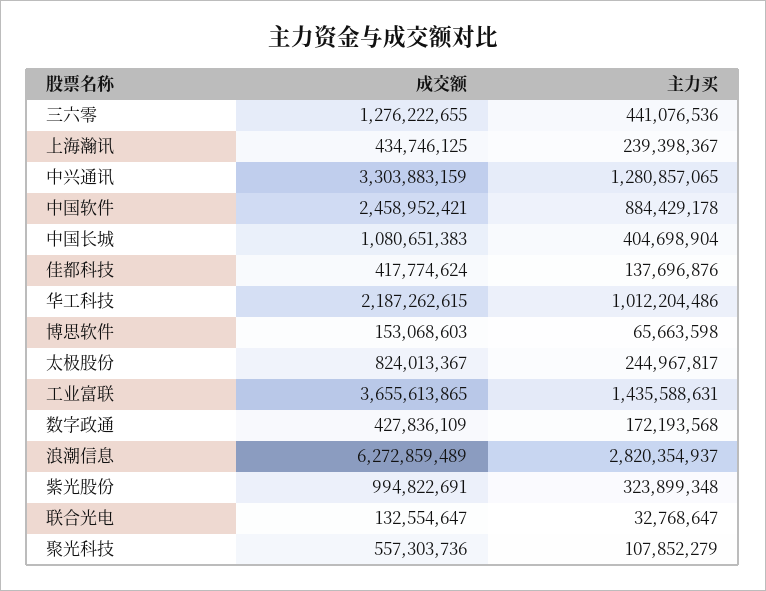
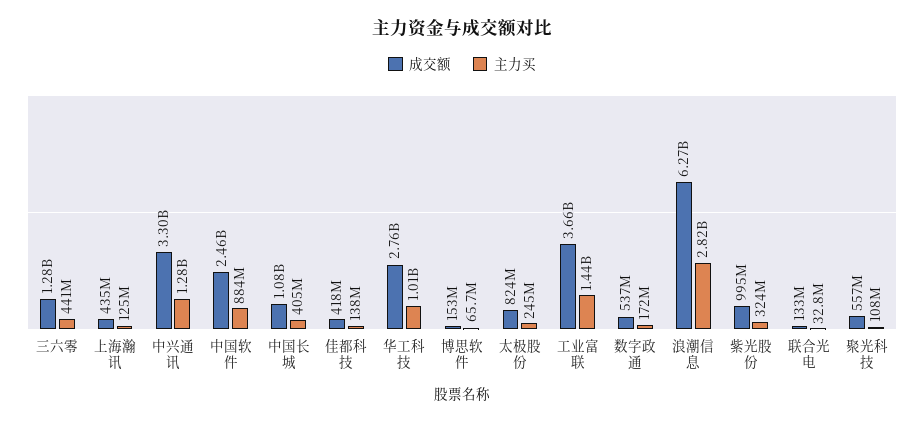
  {
    "成交额": {
      "三六零": 1276222655,
      "上海瀚讯": 434746125,
      "中兴通讯": 3303883159,
      "中国软件": 2458952421,
      "中国长城": 1080651383,
      "佳都科技": 417774624,
-     "华工科技": 2187262615,
+     "华工科技": 2760000000,
      "博思软件": 153068603,
      "太极股份": 824013367,
      "工业富联": 3655613865,
-     "数字政通": 427836109,
+     "数字政通": 537000000,
      "浪潮信息": 6272859489,
      "紫光股份": 994822691,
      "联合光电": 132554647,
      "聚光科技": 557303736
    },
    "主力买": {
      "三六零": 441076536,
-     "上海瀚讯": 239398367,
+     "上海瀚讯": 125000000,
      "中兴通讯": 1280857065,
      "中国软件": 884429178,
      "中国长城": 404698904,
      "佳都科技": 137696876,
      "华工科技": 1012204486,
      "博思软件": 65663598,
      "太极股份": 244967817,
      "工业富联": 1435588631,
      "数字政通": 172193568,
      "浪潮信息": 2820354937,
      "紫光股份": 323899348,
      "联合光电": 32768647,
      "聚光科技": 107852279
    }
  }

